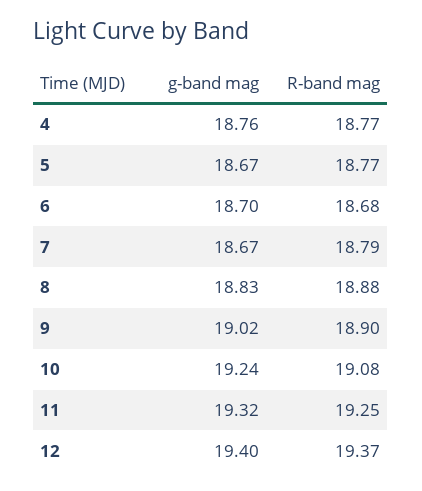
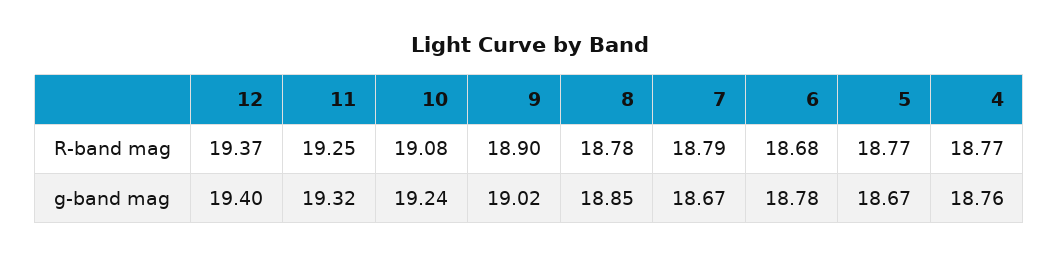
  {
    "g-band mag": {
      "4": 18.76,
      "5": 18.67,
-     "6": 18.7,
+     "6": 18.78,
      "7": 18.67,
-     "8": 18.83,
+     "8": 18.85,
      "9": 19.02,
      "10": 19.24,
      "11": 19.32,
      "12": 19.4
    },
    "R-band mag": {
      "4": 18.77,
      "5": 18.77,
      "6": 18.68,
      "7": 18.79,
-     "8": 18.88,
+     "8": 18.78,
      "9": 18.9,
      "10": 19.08,
      "11": 19.25,
      "12": 19.37
    }
  }

